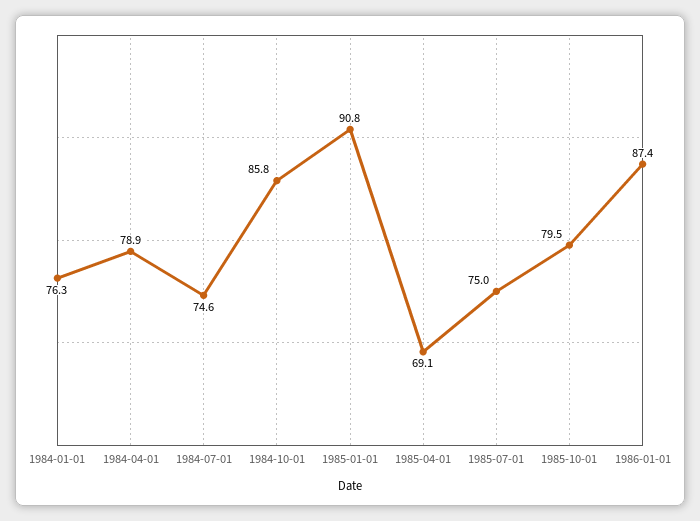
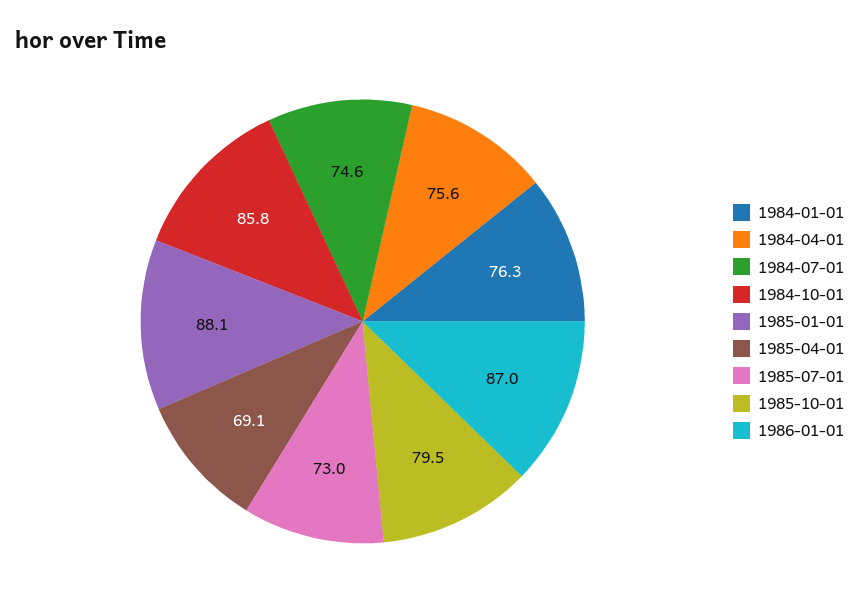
  {
    "1984-01-01": 76.3,
-   "1984-04-01": 78.9,
+   "1984-04-01": 75.6,
    "1984-07-01": 74.6,
    "1984-10-01": 85.8,
-   "1985-01-01": 90.8,
+   "1985-01-01": 88.1,
    "1985-04-01": 69.1,
-   "1985-07-01": 75,
+   "1985-07-01": 73,
    "1985-10-01": 79.5,
-   "1986-01-01": 87.4
+   "1986-01-01": 87
  }

